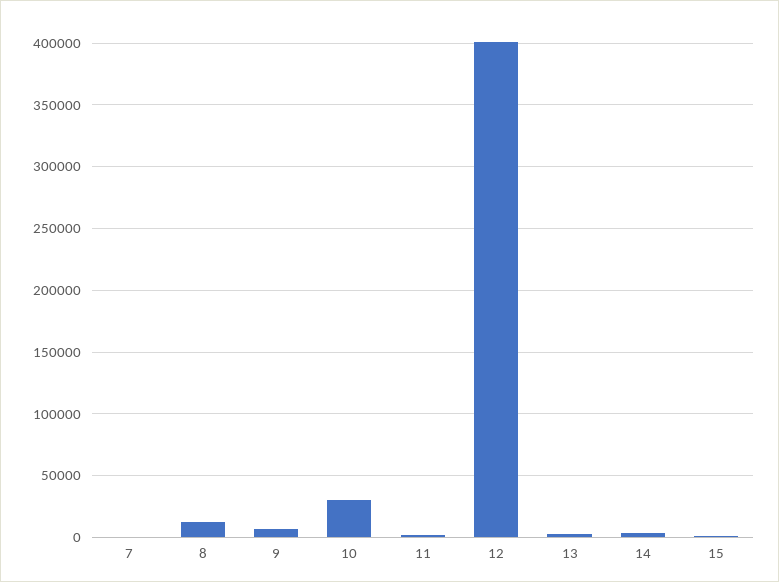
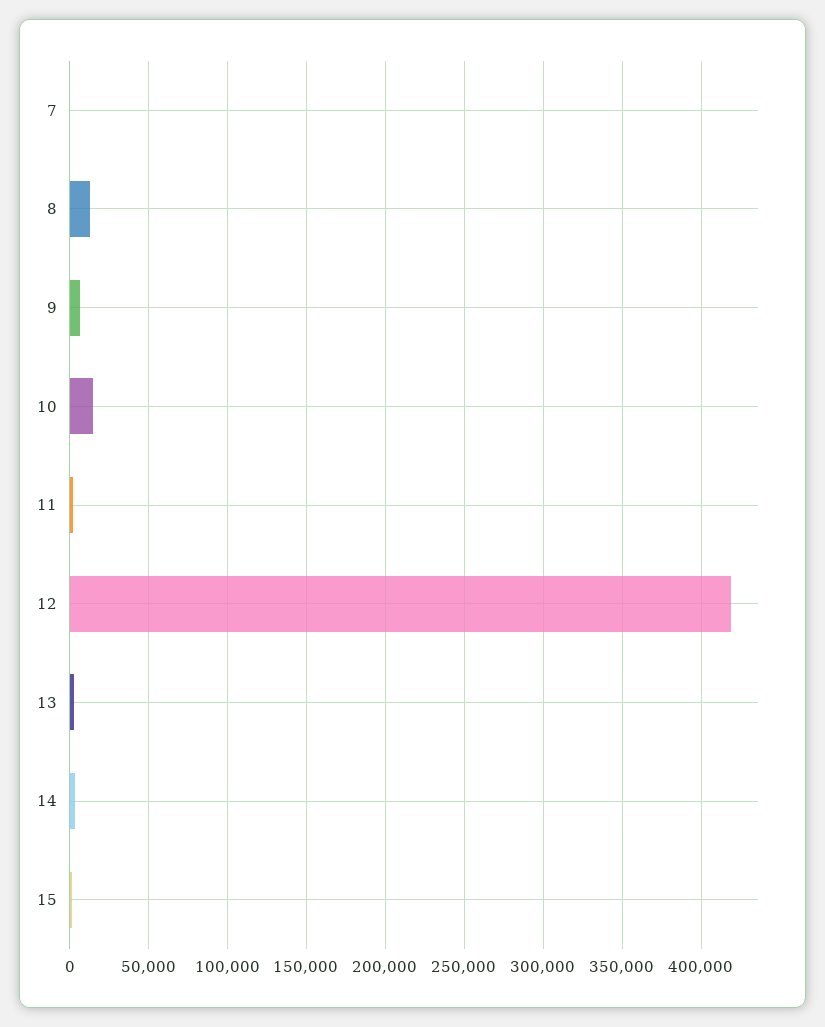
  {
    "7": 0,
    "8": 15000,
    "9": 5000,
-   "10": 30000,
+   "10": 15000,
    "11": 0,
-   "12": 400000,
+   "12": 420000,
    "13": 5000,
    "14": 5000,
    "15": 0
  }

